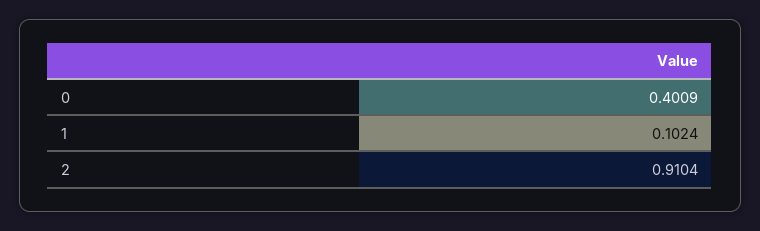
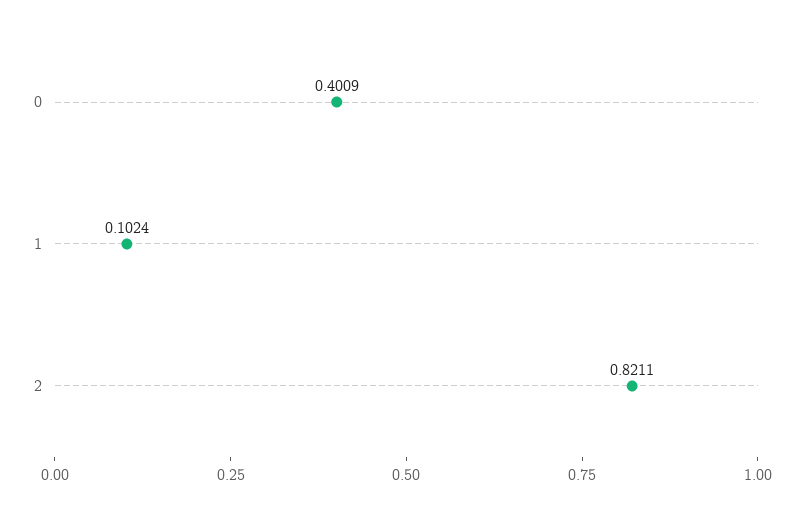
  {
    "0": 0.4009,
    "1": 0.1024,
-   "2": 0.9104
+   "2": 0.8211
  }

